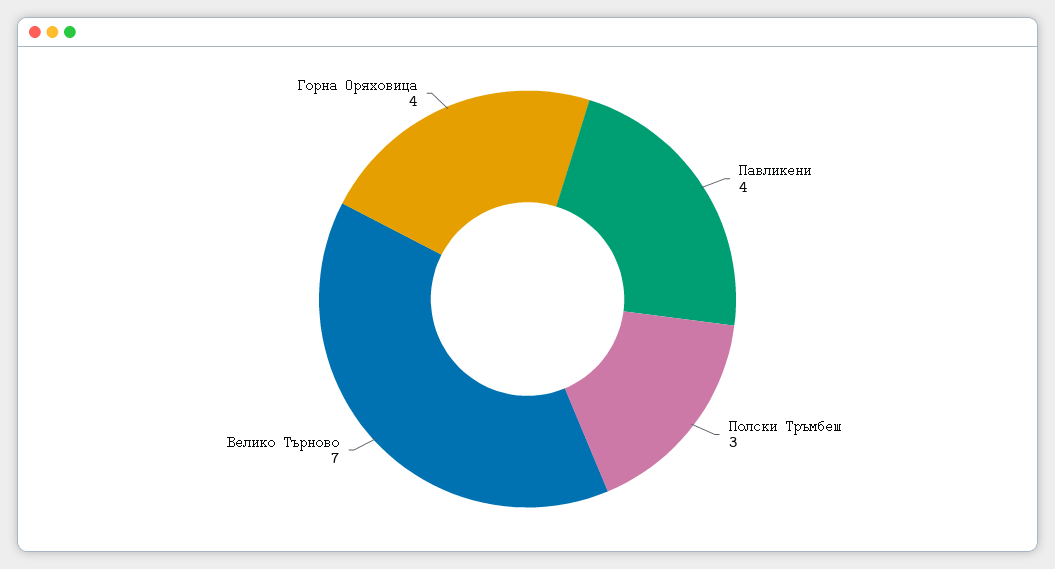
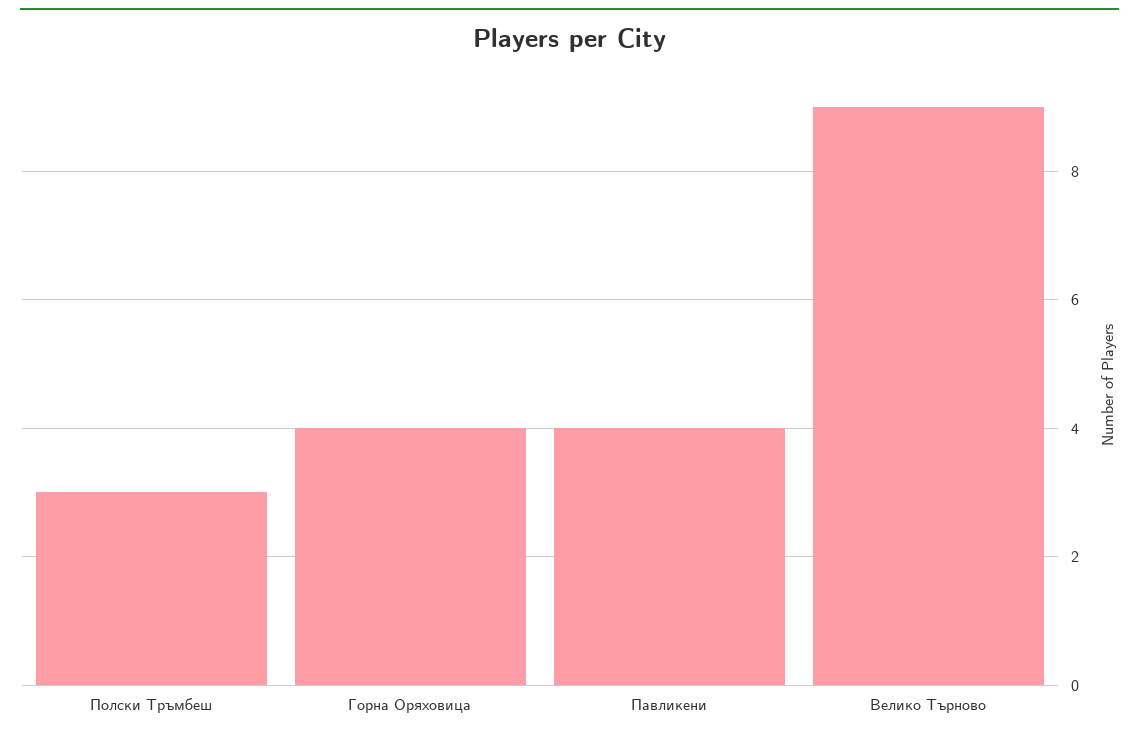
  {
    "Павликени": 4,
    "Полски Тръмбеш": 3,
-   "Велико Търново": 7,
+   "Велико Търново": 9,
    "Горна Оряховица": 4
  }

